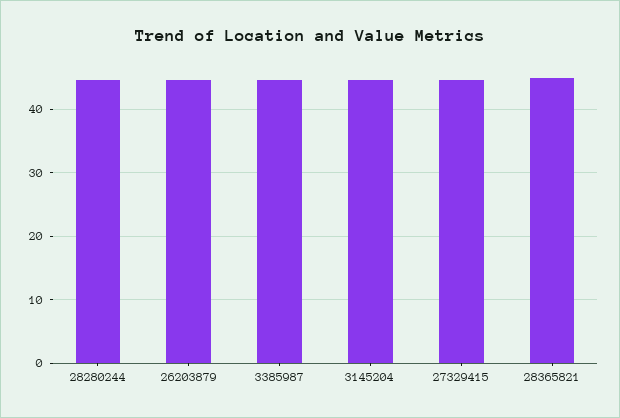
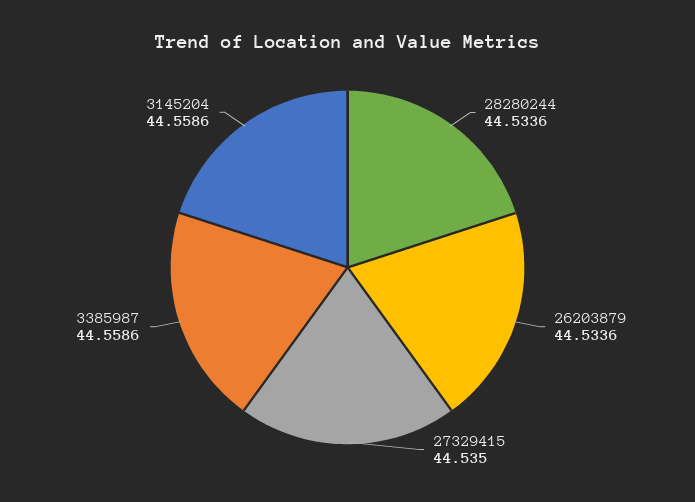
  {
    "28280244": 44.5336,
    "26203879": 44.5336,
    "3385987": 44.5586,
    "3145204": 44.5586,
-   "27329415": 44.535,
+   "27329415": 44.535
-   "28365821": 45
  }

